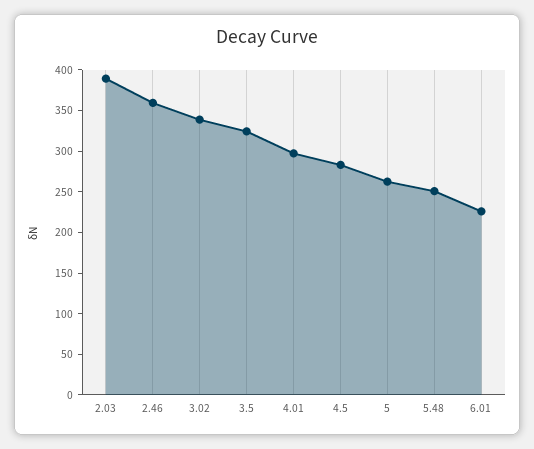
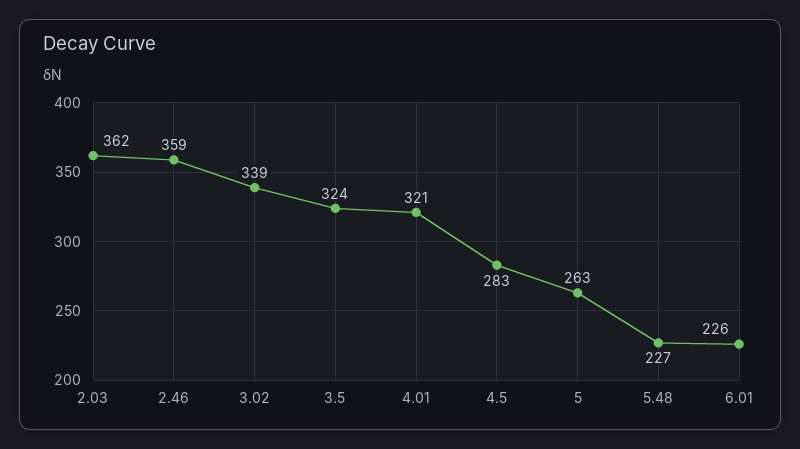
  {
-   "2.03": 390,
+   "2.03": 362,
    "2.46": 359,
    "3.02": 339,
    "3.5": 324,
-   "4.01": 300,
+   "4.01": 321,
    "4.5": 283,
    "5": 263,
-   "5.48": 250,
+   "5.48": 227,
    "6.01": 226
  }

